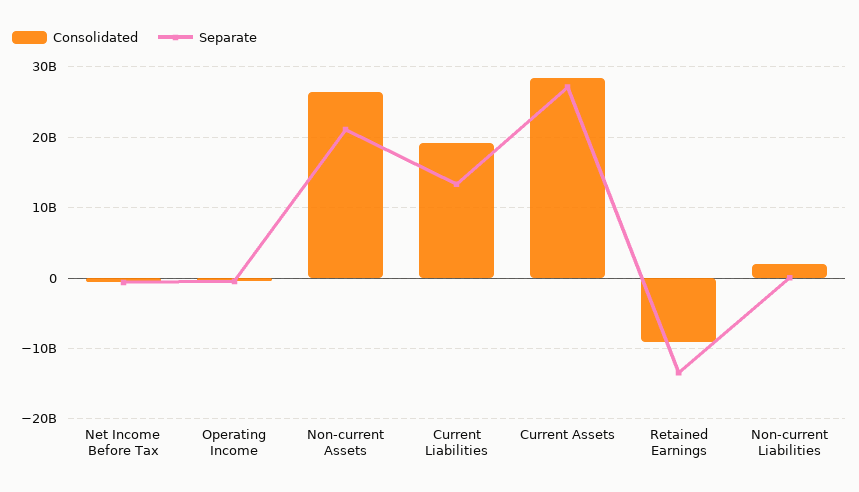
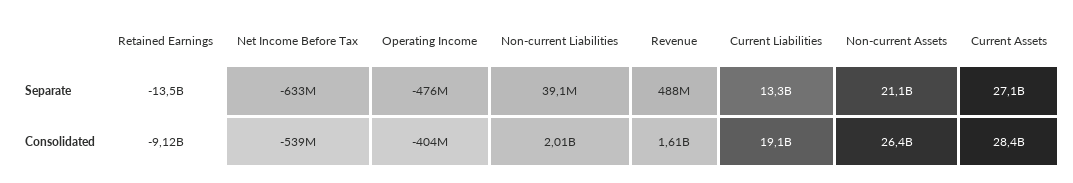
  {
    "Consolidated": {
      "Net Income Before Tax": -539000000,
      "Operating Income": -404000000,
      "Non-current Assets": 26400000000,
      "Current Liabilities": 19100000000,
      "Current Assets": 28400000000,
      "Retained Earnings": -9120000000,
-     "Non-current Liabilities": 2010000000
+     "Non-current Liabilities": 2010000000,
+     "Revenue": 1610000000
    },
    "Separate": {
      "Net Income Before Tax": -633000000,
      "Operating Income": -476000000,
      "Non-current Assets": 21100000000,
      "Current Liabilities": 13300000000,
      "Current Assets": 27100000000,
      "Retained Earnings": -13500000000,
-     "Non-current Liabilities": 39100000
+     "Non-current Liabilities": 39100000,
+     "Revenue": 488000000
    }
  }

